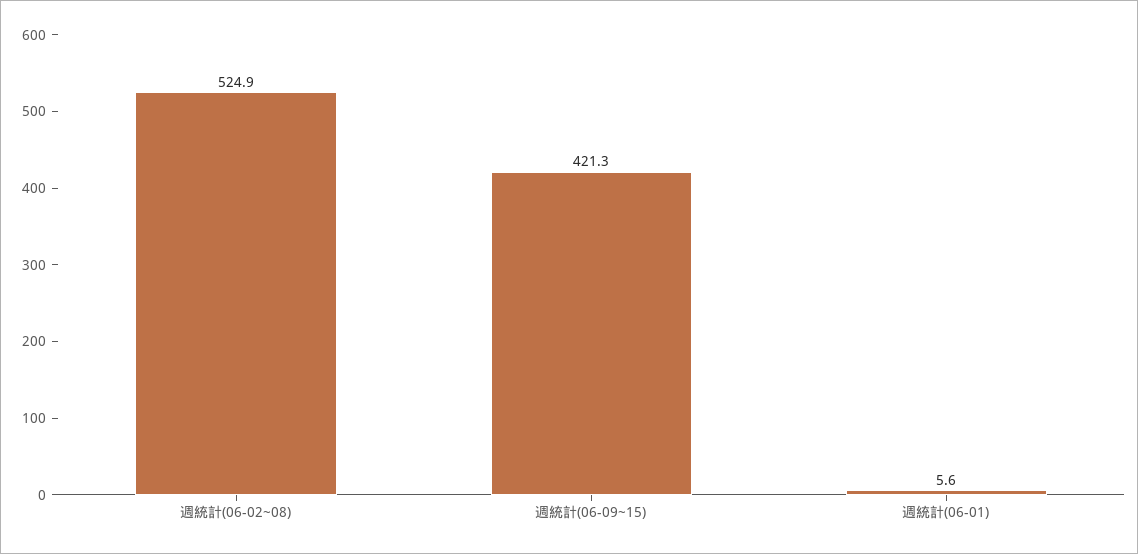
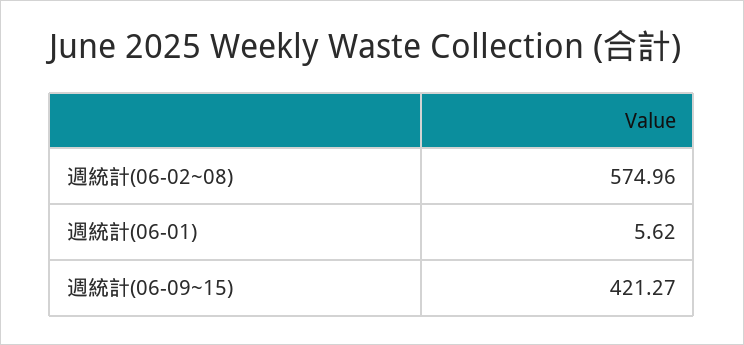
  {
-   "週統計(06-02~08)": 524.9,
+   "週統計(06-02~08)": 574.96,
    "週統計(06-09~15)": 421.27,
    "週統計(06-01)": 5.62
  }

